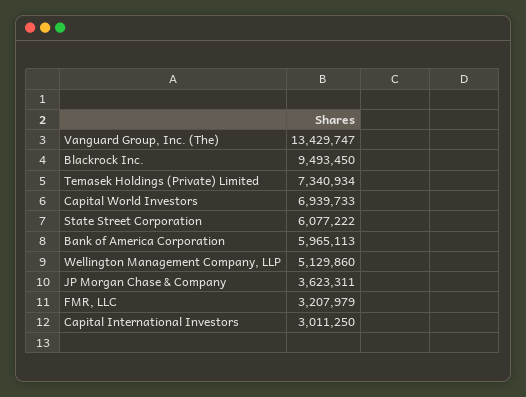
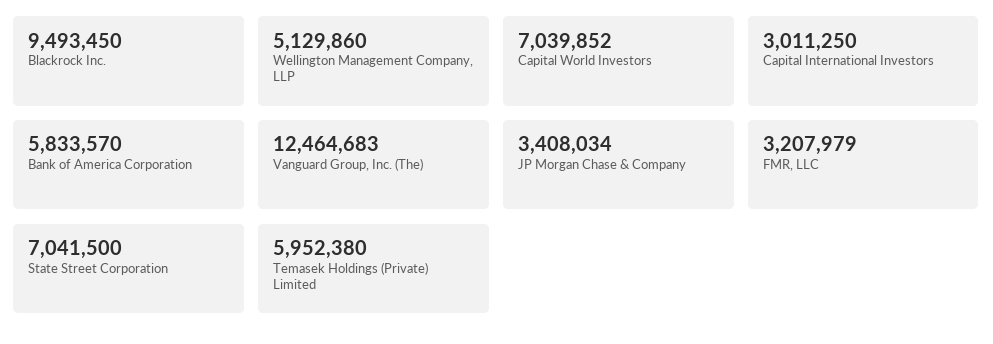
  {
-   "Vanguard Group, Inc. (The)": 13429747,
+   "Vanguard Group, Inc. (The)": 12464683,
    "Blackrock Inc.": 9493450,
-   "Temasek Holdings (Private) Limited": 7340934,
+   "Temasek Holdings (Private) Limited": 5952380,
-   "Capital World Investors": 6939733,
+   "Capital World Investors": 7039852,
-   "State Street Corporation": 6077222,
+   "State Street Corporation": 7041500,
-   "Bank of America Corporation": 5965113,
+   "Bank of America Corporation": 5833570,
    "Wellington Management Company, LLP": 5129860,
-   "JP Morgan Chase & Company": 3623311,
+   "JP Morgan Chase & Company": 3408034,
    "FMR, LLC": 3207979,
    "Capital International Investors": 3011250
  }

